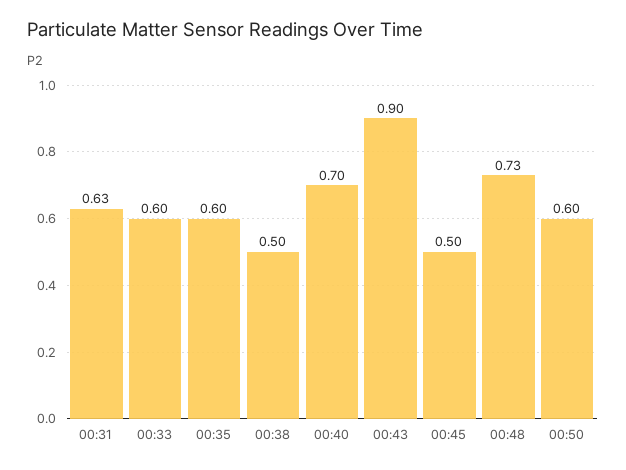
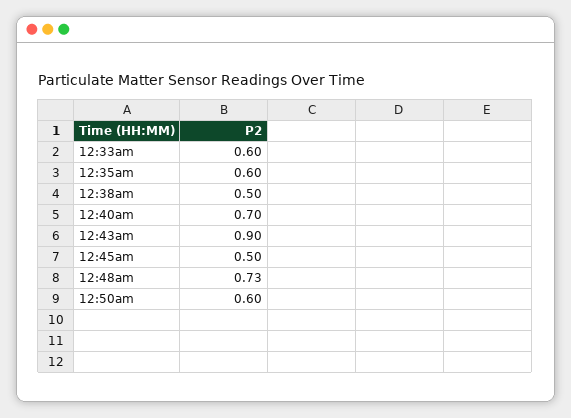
  {
-   "00:31": 0.63,
    "00:33": 0.6,
    "00:35": 0.6,
    "00:38": 0.5,
    "00:40": 0.7,
    "00:43": 0.9,
    "00:45": 0.5,
    "00:48": 0.73,
    "00:50": 0.6
  }

